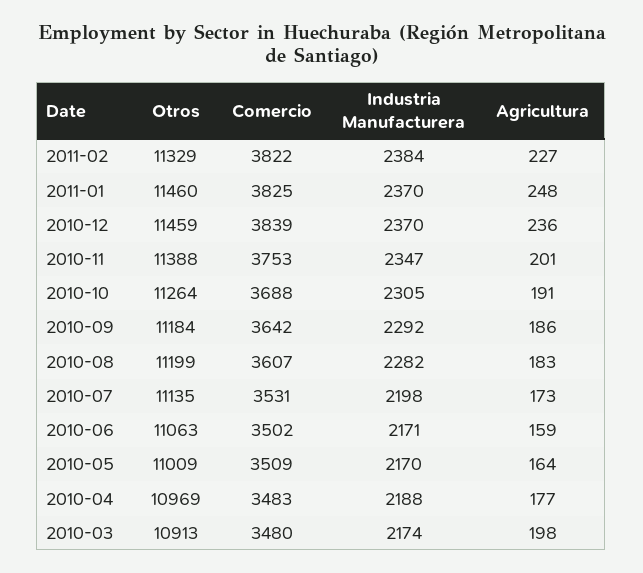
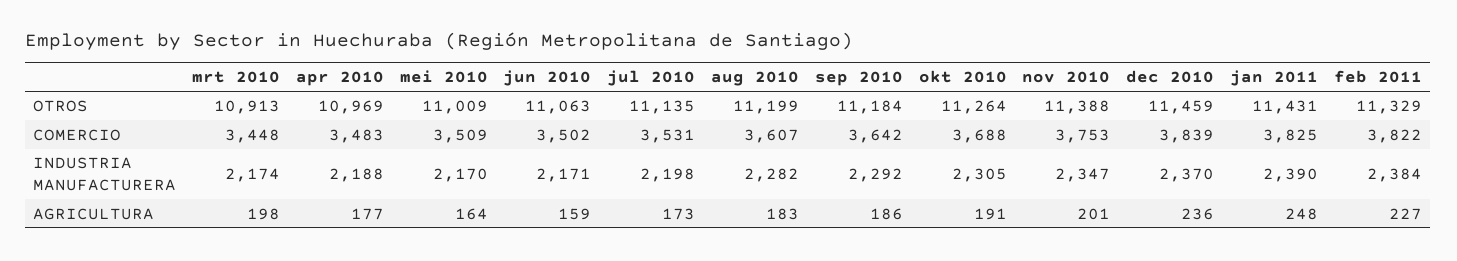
  {
    "Otros": {
      "2011-02": 11329,
-     "2011-01": 11460,
+     "2011-01": 11431,
      "2010-12": 11459,
      "2010-11": 11388,
      "2010-10": 11264,
      "2010-09": 11184,
      "2010-08": 11199,
      "2010-07": 11135,
      "2010-06": 11063,
      "2010-05": 11009,
      "2010-04": 10969,
      "2010-03": 10913
    },
    "Comercio": {
      "2011-02": 3822,
      "2011-01": 3825,
      "2010-12": 3839,
      "2010-11": 3753,
      "2010-10": 3688,
      "2010-09": 3642,
      "2010-08": 3607,
      "2010-07": 3531,
      "2010-06": 3502,
      "2010-05": 3509,
      "2010-04": 3483,
-     "2010-03": 3480
+     "2010-03": 3448
    },
    "Industria Manufacturera": {
      "2011-02": 2384,
-     "2011-01": 2370,
+     "2011-01": 2390,
      "2010-12": 2370,
      "2010-11": 2347,
      "2010-10": 2305,
      "2010-09": 2292,
      "2010-08": 2282,
      "2010-07": 2198,
      "2010-06": 2171,
      "2010-05": 2170,
      "2010-04": 2188,
      "2010-03": 2174
    },
    "Agricultura": {
      "2011-02": 227,
      "2011-01": 248,
      "2010-12": 236,
      "2010-11": 201,
      "2010-10": 191,
      "2010-09": 186,
      "2010-08": 183,
      "2010-07": 173,
      "2010-06": 159,
      "2010-05": 164,
      "2010-04": 177,
      "2010-03": 198
    }
  }

